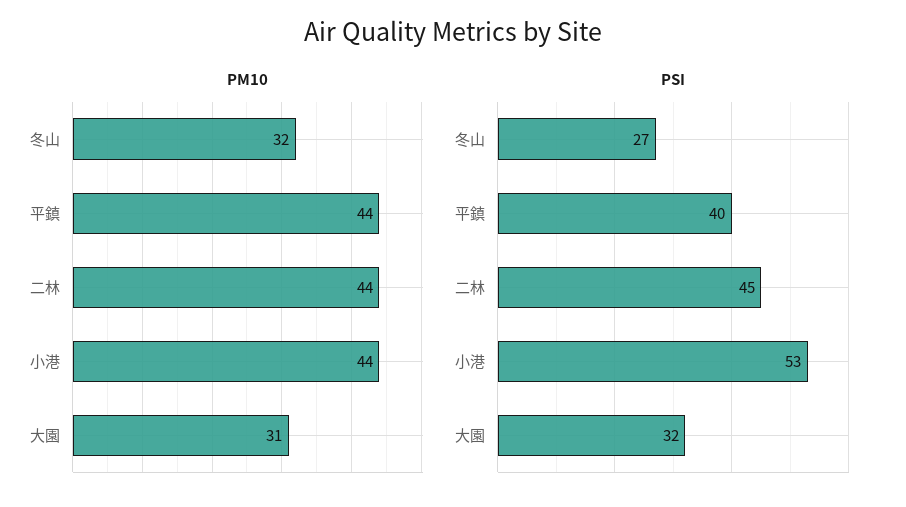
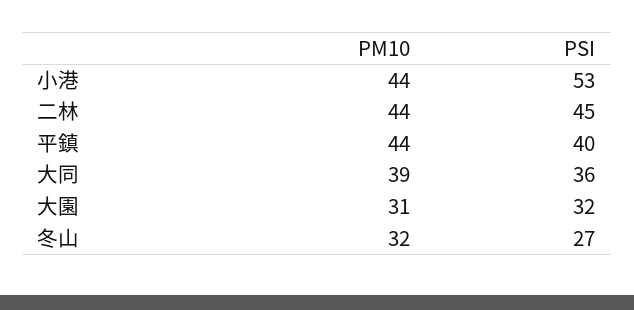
  {
    "PM10": {
      "冬山": 32,
      "平鎮": 44,
      "二林": 44,
      "小港": 44,
-     "大園": 31
+     "大園": 31,
+     "大同": 39
    },
    "PSI": {
      "冬山": 27,
      "平鎮": 40,
      "二林": 45,
      "小港": 53,
-     "大園": 32
+     "大園": 32,
+     "大同": 36
    }
  }

